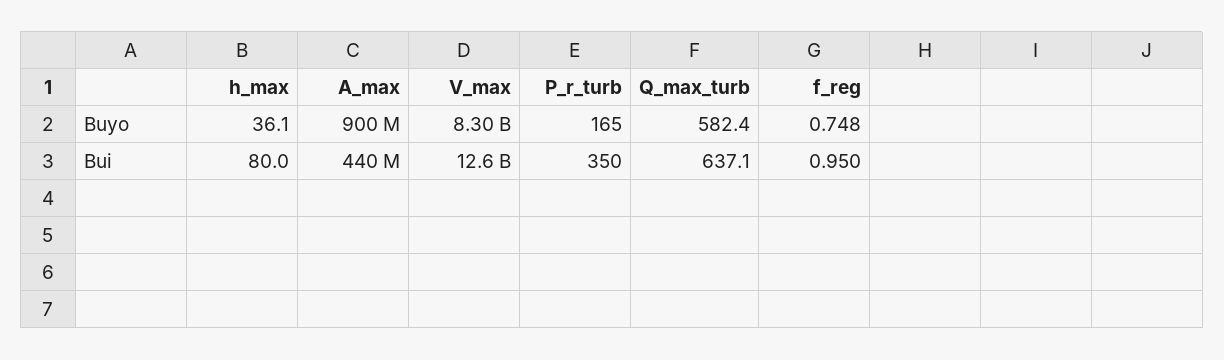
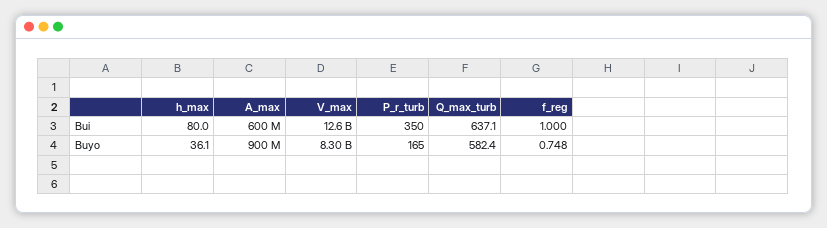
  {
    "h_max": {
      "Buyo": 36.1,
      "Bui": 80
    },
    "A_max": {
      "Buyo": 900000000,
-     "Bui": 440000000
+     "Bui": 600000000
    },
    "V_max": {
      "Buyo": 8300000000,
      "Bui": 12600000000
    },
    "P_r_turb": {
      "Buyo": 165,
      "Bui": 350
    },
    "Q_max_turb": {
      "Buyo": 582.4,
      "Bui": 637.1
    },
    "f_reg": {
      "Buyo": 0.748,
-     "Bui": 0.95
+     "Bui": 1
    }
  }

